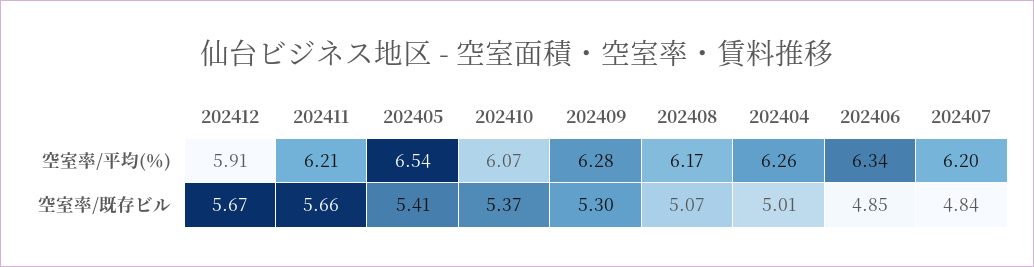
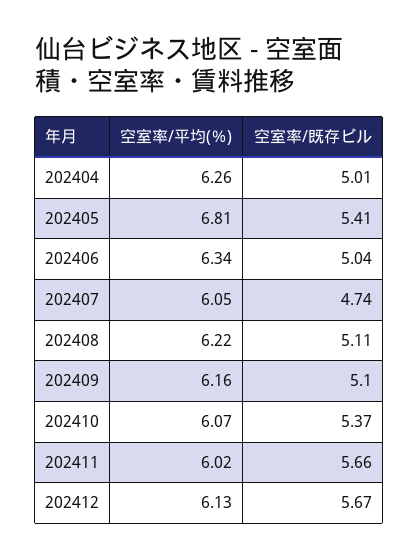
  {
    "202412": {
-     "空室率/平均(％)": 5.91,
+     "空室率/平均(％)": 6.13,
      "空室率/既存ビル": 5.67
    },
    "202411": {
-     "空室率/平均(％)": 6.21,
+     "空室率/平均(％)": 6.02,
      "空室率/既存ビル": 5.66
    },
    "202405": {
-     "空室率/平均(％)": 6.54,
+     "空室率/平均(％)": 6.81,
      "空室率/既存ビル": 5.41
    },
    "202410": {
      "空室率/平均(％)": 6.07,
      "空室率/既存ビル": 5.37
    },
    "202409": {
-     "空室率/平均(％)": 6.28,
+     "空室率/平均(％)": 6.16,
-     "空室率/既存ビル": 5.3
+     "空室率/既存ビル": 5.1
    },
    "202408": {
-     "空室率/平均(％)": 6.17,
+     "空室率/平均(％)": 6.22,
-     "空室率/既存ビル": 5.07
+     "空室率/既存ビル": 5.11
    },
    "202404": {
      "空室率/平均(％)": 6.26,
      "空室率/既存ビル": 5.01
    },
    "202406": {
      "空室率/平均(％)": 6.34,
-     "空室率/既存ビル": 4.85
+     "空室率/既存ビル": 5.04
    },
    "202407": {
-     "空室率/平均(％)": 6.2,
+     "空室率/平均(％)": 6.05,
-     "空室率/既存ビル": 4.84
+     "空室率/既存ビル": 4.74
    }
  }

